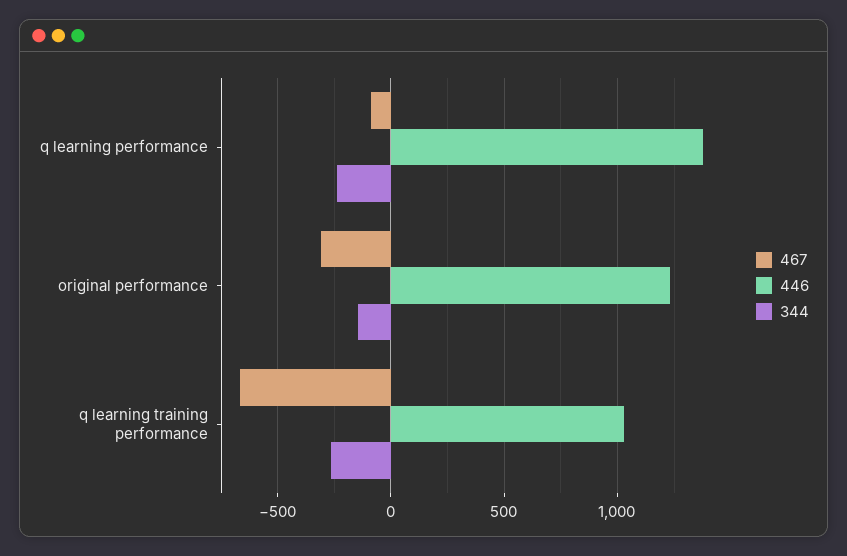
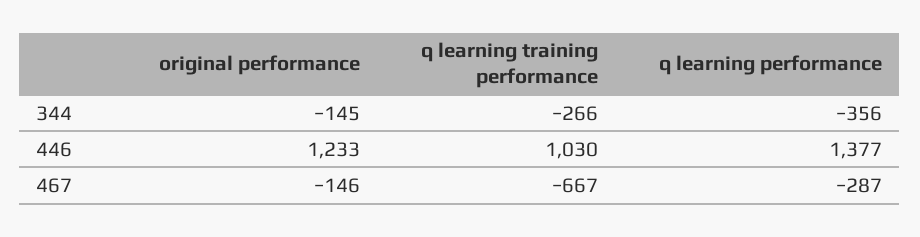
  {
    "467": {
-     "q learning performance": -100,
+     "q learning performance": -287,
-     "original performance": -300,
+     "original performance": -146,
      "q learning training performance": -667
    },
    "446": {
      "q learning performance": 1377,
      "original performance": 1233,
      "q learning training performance": 1030
    },
    "344": {
-     "q learning performance": -250,
+     "q learning performance": -356,
      "original performance": -145,
      "q learning training performance": -266
    }
  }

